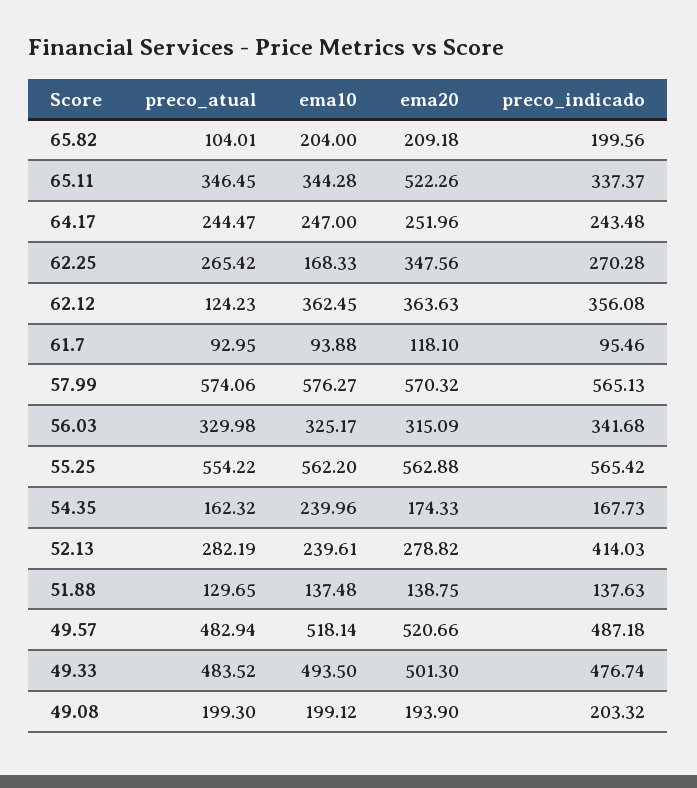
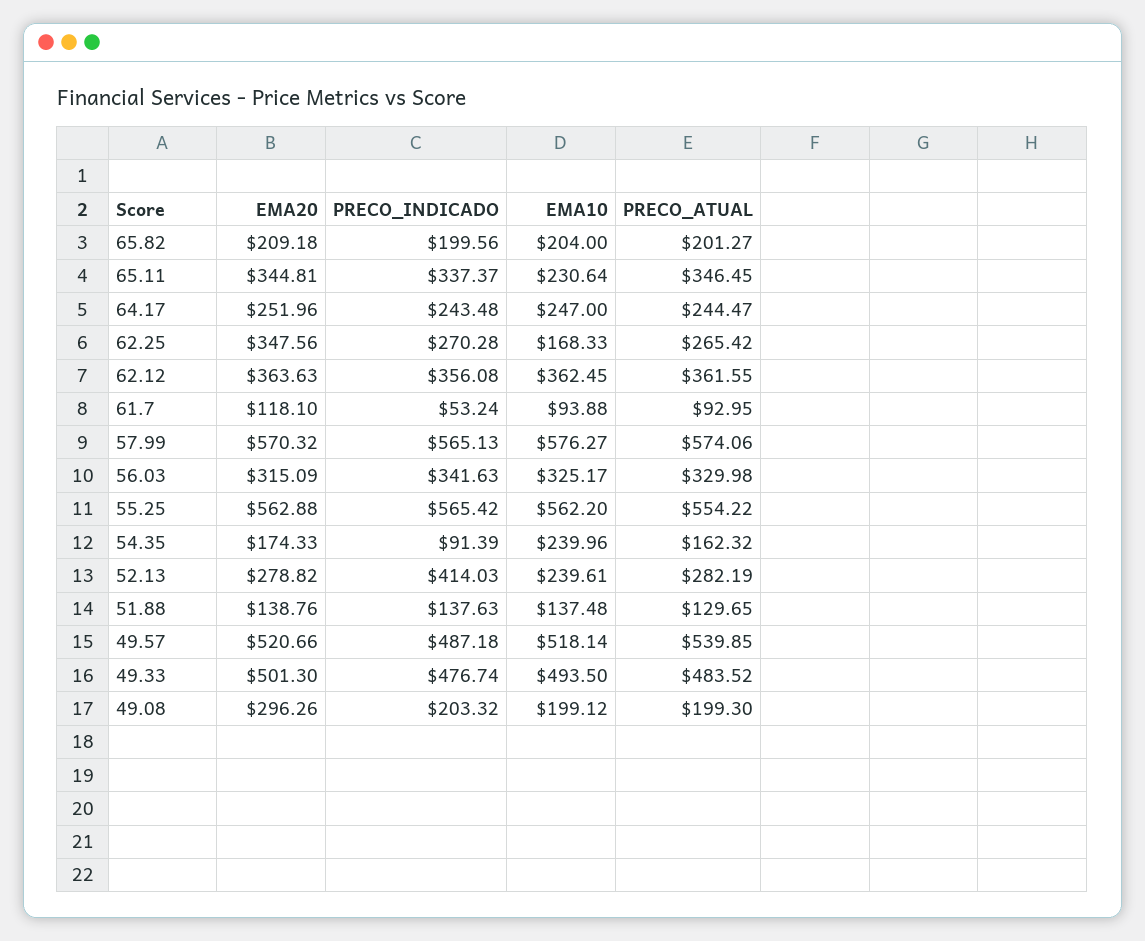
  {
    "preco_atual": {
-     "65.82": 104.01,
+     "65.82": 201.27,
      "65.11": 346.45,
      "64.17": 244.47,
      "62.25": 265.42,
-     "62.12": 124.23,
+     "62.12": 361.55,
      "61.7": 92.95,
      "57.99": 574.06,
      "56.03": 329.98,
      "55.25": 554.22,
      "54.35": 162.32,
      "52.13": 282.19,
      "51.88": 129.65,
-     "49.57": 482.94,
+     "49.57": 539.85,
      "49.33": 483.52,
      "49.08": 199.3
    },
    "ema10": {
      "65.82": 204,
-     "65.11": 344.28,
+     "65.11": 230.64,
      "64.17": 247,
      "62.25": 168.33,
      "62.12": 362.45,
      "61.7": 93.88,
      "57.99": 576.27,
      "56.03": 325.17,
      "55.25": 562.2,
      "54.35": 239.96,
      "52.13": 239.61,
      "51.88": 137.48,
      "49.57": 518.14,
      "49.33": 493.5,
      "49.08": 199.12
    },
    "ema20": {
      "65.82": 209.18,
-     "65.11": 522.26,
+     "65.11": 344.81,
      "64.17": 251.96,
      "62.25": 347.56,
      "62.12": 363.63,
      "61.7": 118.1,
      "57.99": 570.32,
      "56.03": 315.09,
      "55.25": 562.88,
      "54.35": 174.33,
      "52.13": 278.82,
-     "51.88": 138.75,
+     "51.88": 138.76,
      "49.57": 520.66,
      "49.33": 501.3,
-     "49.08": 193.9
+     "49.08": 296.26
    },
    "preco_indicado": {
      "65.82": 199.56,
      "65.11": 337.37,
      "64.17": 243.48,
      "62.25": 270.28,
      "62.12": 356.08,
-     "61.7": 95.46,
+     "61.7": 53.24,
      "57.99": 565.13,
-     "56.03": 341.68,
+     "56.03": 341.63,
      "55.25": 565.42,
-     "54.35": 167.73,
+     "54.35": 91.39,
      "52.13": 414.03,
      "51.88": 137.63,
      "49.57": 487.18,
      "49.33": 476.74,
      "49.08": 203.32
    }
  }

